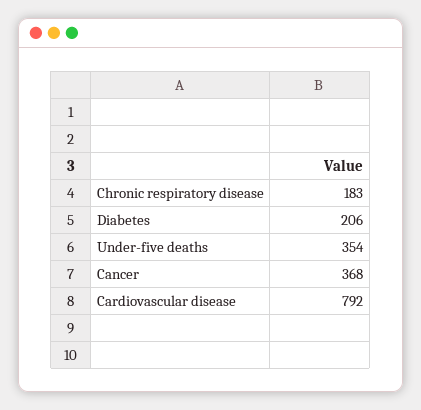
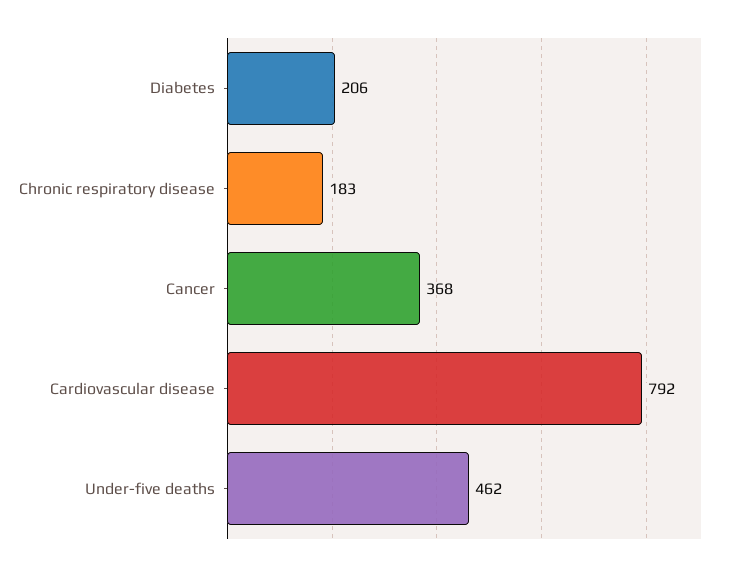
  {
    "Chronic respiratory disease": 183,
    "Diabetes": 206,
-   "Under-five deaths": 354,
+   "Under-five deaths": 462,
    "Cancer": 368,
    "Cardiovascular disease": 792
  }

